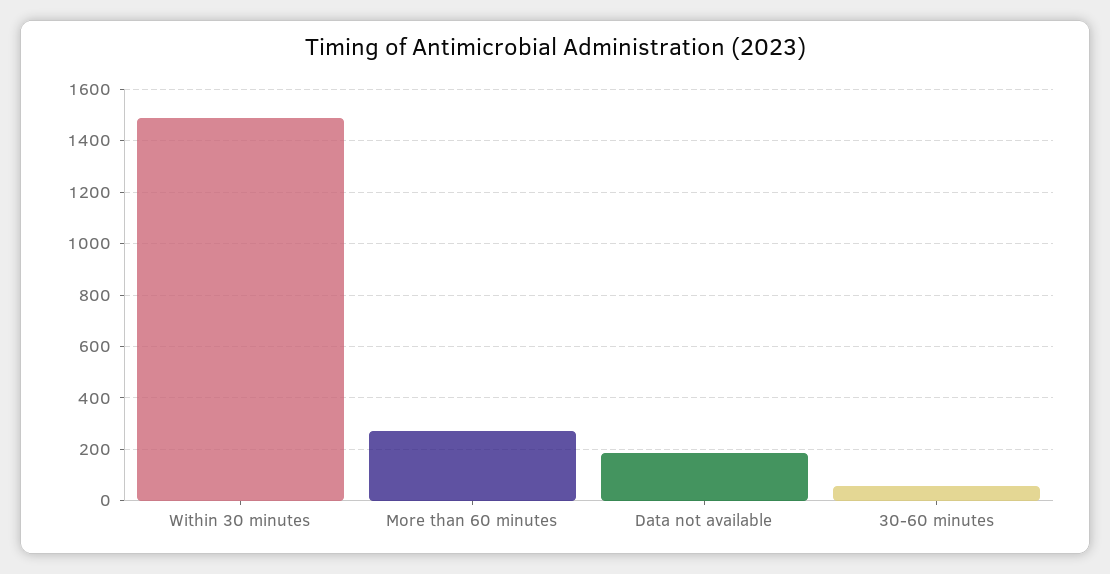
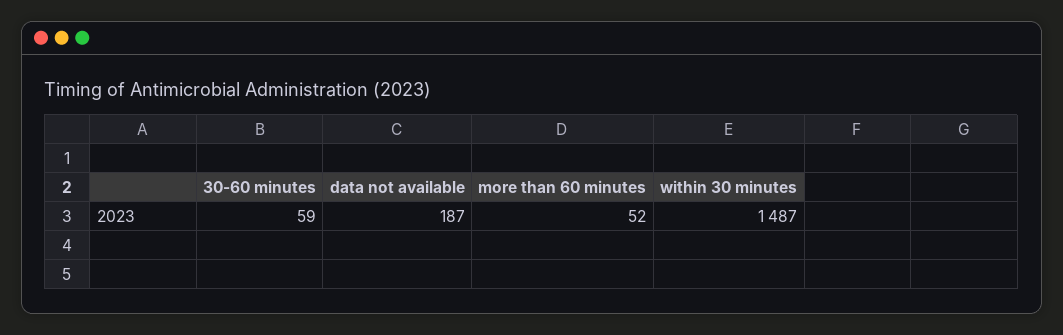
  {
    "Within 30 minutes": 1487,
-   "More than 60 minutes": 275,
+   "More than 60 minutes": 52,
    "Data not available": 187,
    "30-60 minutes": 59
  }

